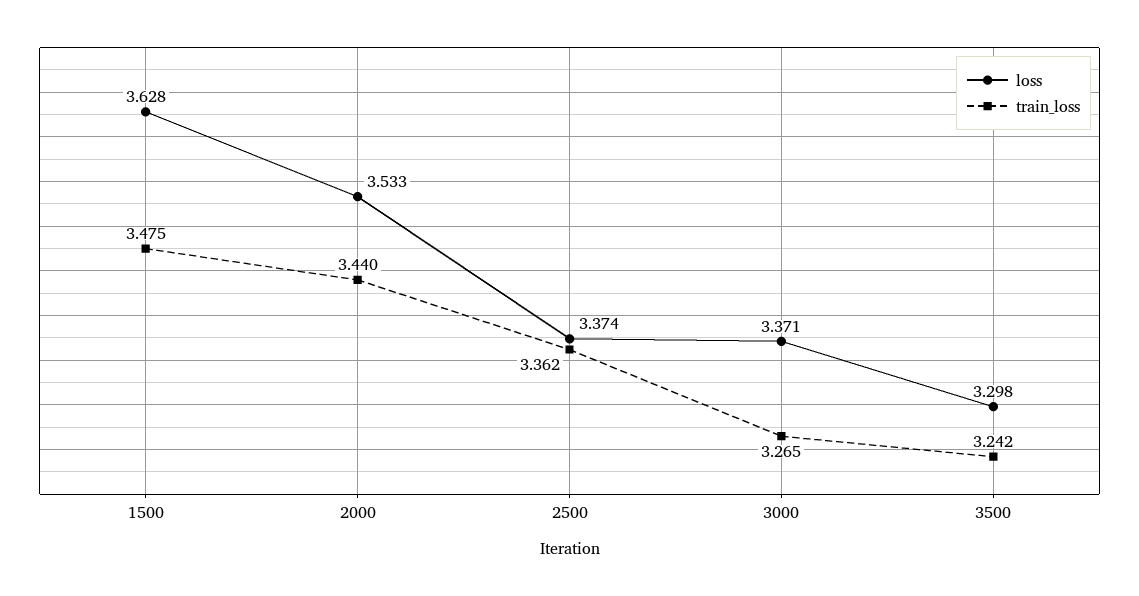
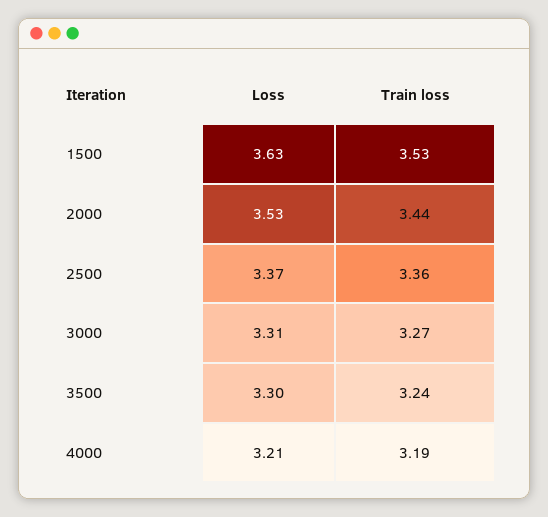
  {
    "loss": {
      "1500": 3.628,
      "2000": 3.533,
      "2500": 3.374,
-     "3000": 3.371,
+     "3000": 3.31,
-     "3500": 3.298
+     "3500": 3.298,
+     "4000": 3.21
    },
    "train_loss": {
-     "1500": 3.475,
+     "1500": 3.53,
      "2000": 3.44,
      "2500": 3.362,
      "3000": 3.265,
-     "3500": 3.242
+     "3500": 3.242,
+     "4000": 3.19
    }
  }

